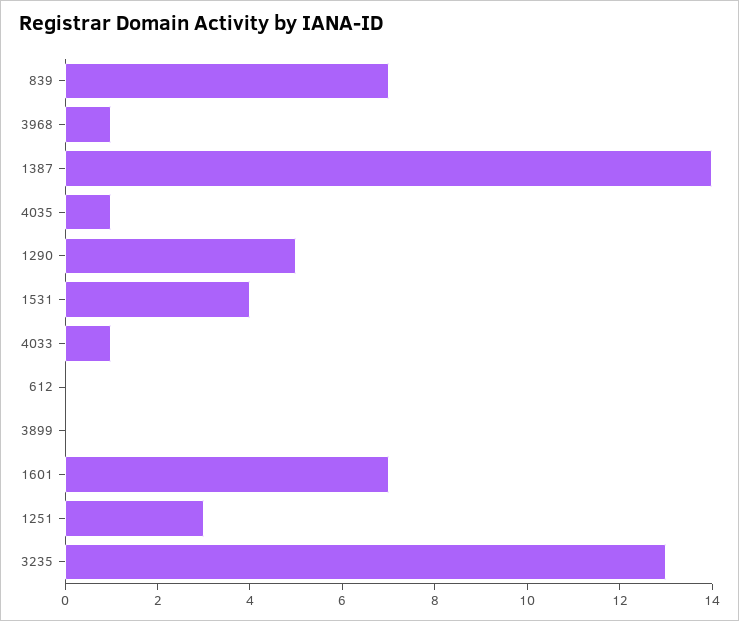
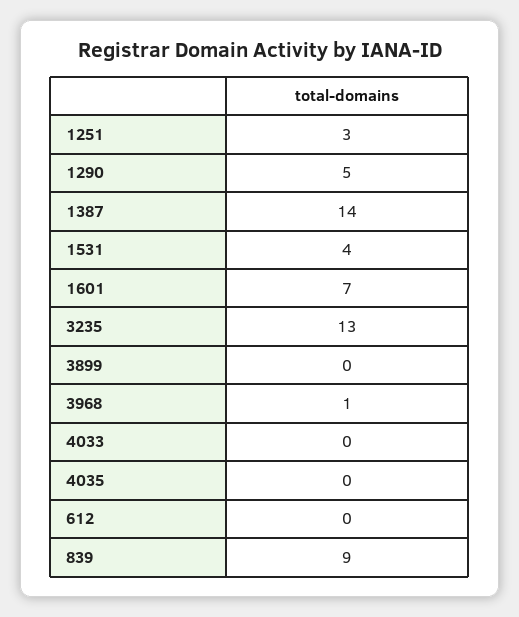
  {
-   "839": 7,
+   "839": 9,
    "3968": 1,
    "1387": 14,
-   "4035": 1,
+   "4035": 0,
    "1290": 5,
    "1531": 4,
-   "4033": 1,
+   "4033": 0,
    "612": 0,
    "3899": 0,
    "1601": 7,
    "1251": 3,
    "3235": 13
  }

